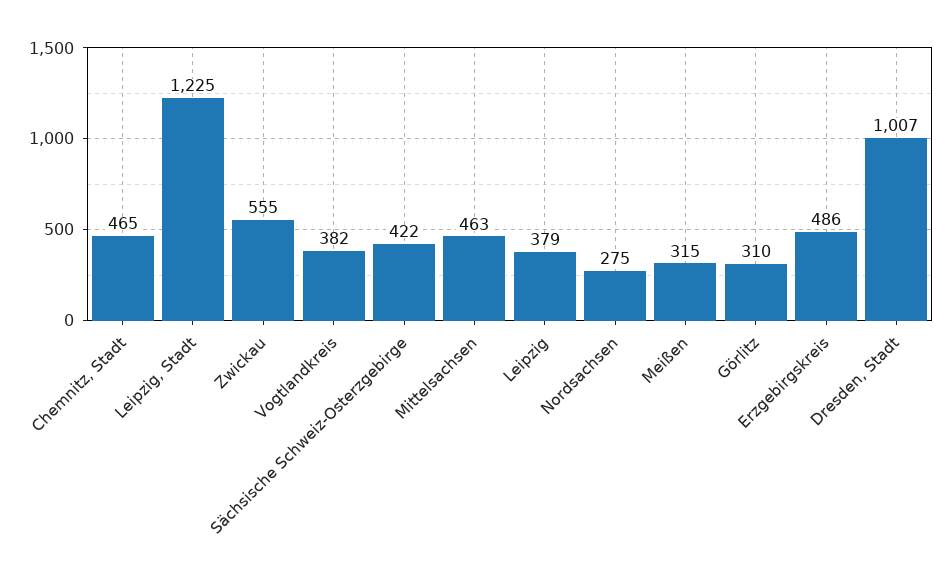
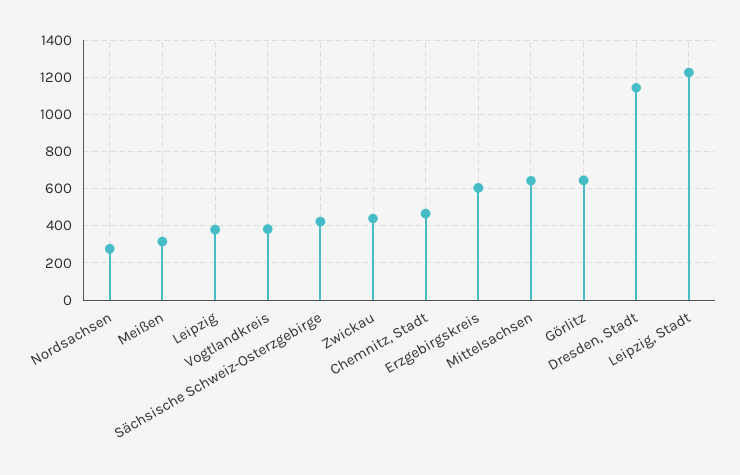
  {
    "Chemnitz, Stadt": 465,
    "Leipzig, Stadt": 1225,
-   "Zwickau": 555,
+   "Zwickau": 450,
    "Vogtlandkreis": 382,
    "Sächsische Schweiz-Osterzgebirge": 422,
-   "Mittelsachsen": 463,
+   "Mittelsachsen": 650,
    "Leipzig": 379,
    "Nordsachsen": 275,
    "Meißen": 315,
-   "Görlitz": 310,
+   "Görlitz": 650,
-   "Erzgebirgskreis": 486,
+   "Erzgebirgskreis": 600,
-   "Dresden, Stadt": 1007
+   "Dresden, Stadt": 1150
  }

